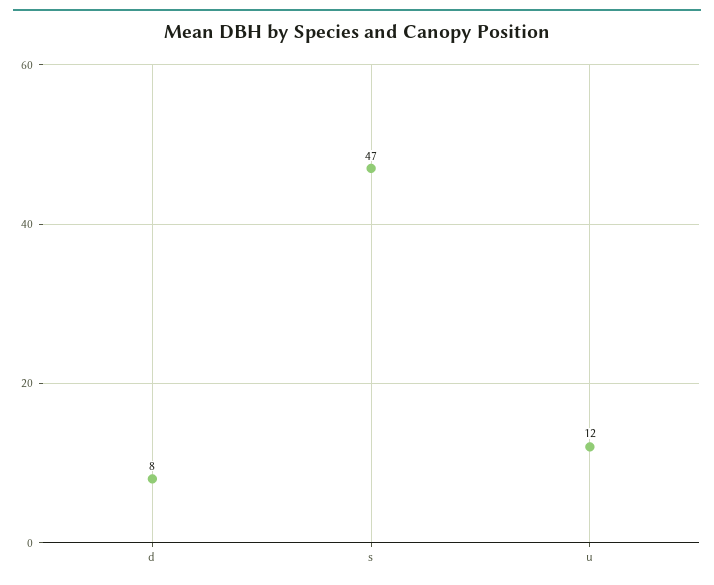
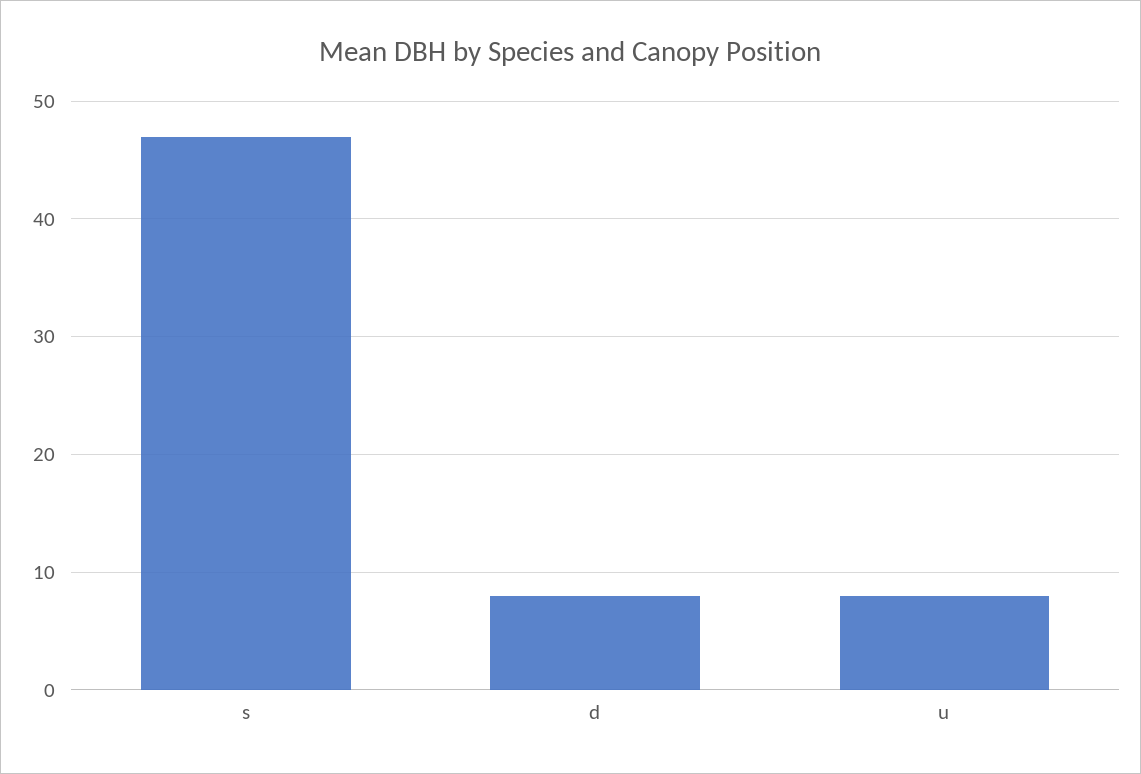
  {
    "d": 8,
    "s": 47,
-   "u": 12
+   "u": 8
  }

